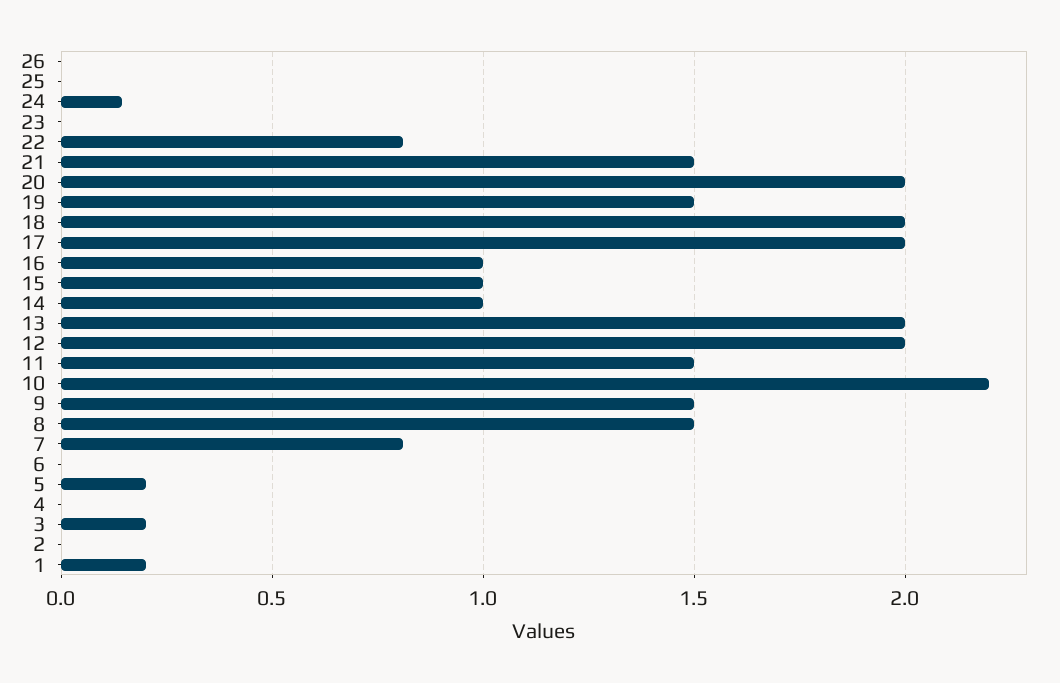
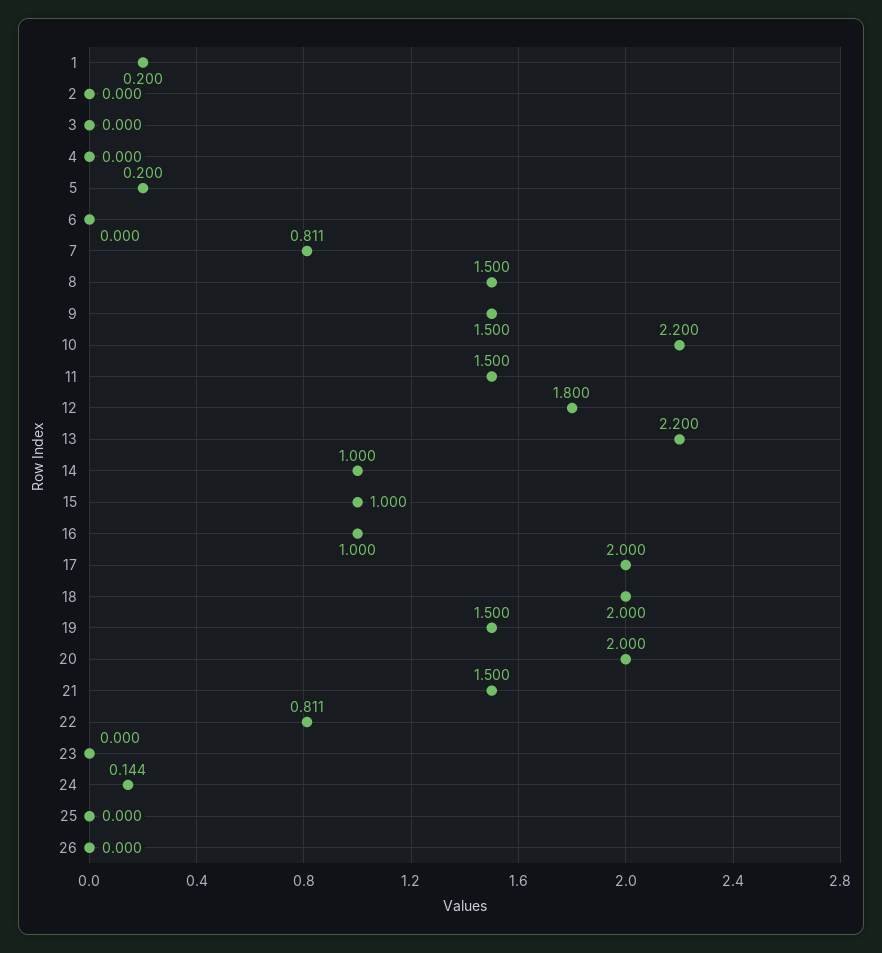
  {
    "26": 0,
    "25": 0,
    "24": 0.144,
    "23": 0,
    "22": 0.811,
    "21": 1.5,
    "20": 2,
    "19": 1.5,
    "18": 2,
    "17": 2,
    "16": 1,
    "15": 1,
    "14": 1,
-   "13": 2,
+   "13": 2.2,
-   "12": 2,
+   "12": 1.8,
    "11": 1.5,
    "10": 2.2,
    "9": 1.5,
    "8": 1.5,
    "7": 0.811,
    "6": 0,
    "5": 0.2,
    "4": 0,
-   "3": 0.2,
+   "3": 0,
    "2": 0,
    "1": 0.2
  }

